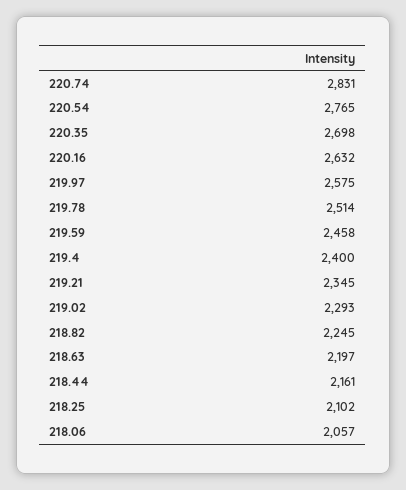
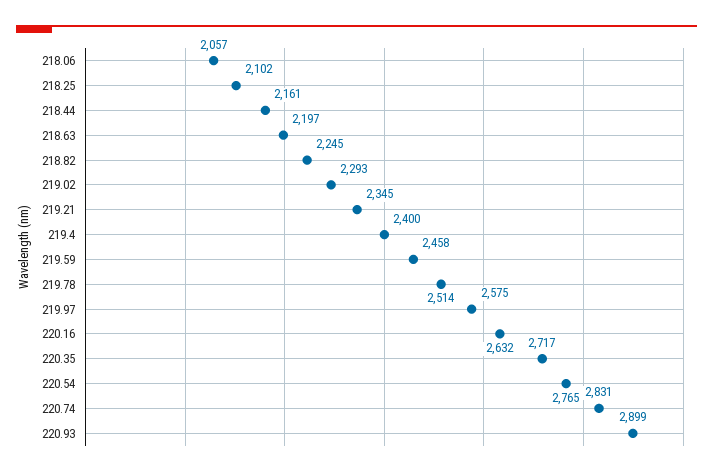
  {
    "220.74": 2831,
    "220.54": 2765,
-   "220.35": 2698,
+   "220.35": 2717,
    "220.16": 2632,
    "219.97": 2575,
    "219.78": 2514,
    "219.59": 2458,
    "219.4": 2400,
    "219.21": 2345,
    "219.02": 2293,
    "218.82": 2245,
    "218.63": 2197,
    "218.44": 2161,
    "218.25": 2102,
-   "218.06": 2057
+   "218.06": 2057,
+   "220.93": 2899
  }

